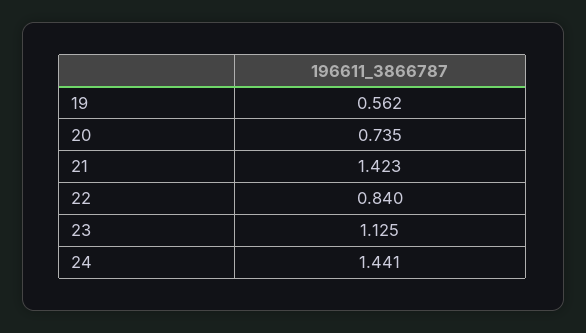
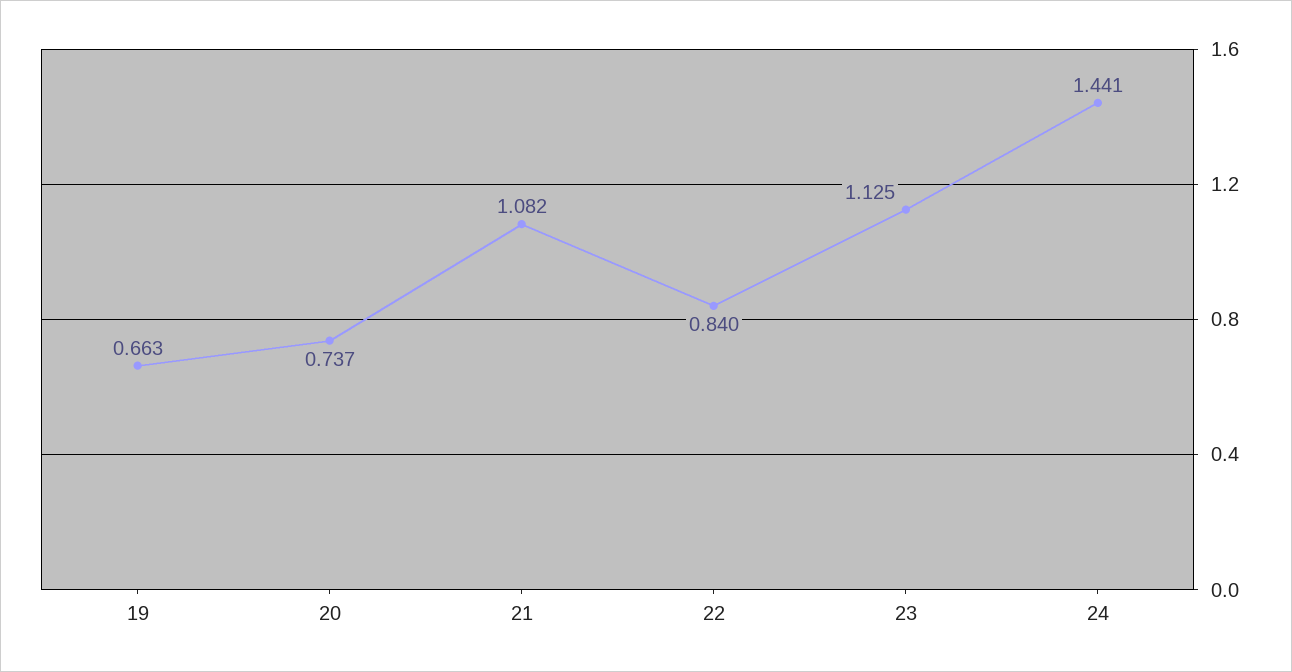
  {
-   "19": 0.562,
+   "19": 0.663,
-   "20": 0.735,
+   "20": 0.737,
-   "21": 1.423,
+   "21": 1.082,
    "22": 0.84,
    "23": 1.125,
    "24": 1.441
  }

